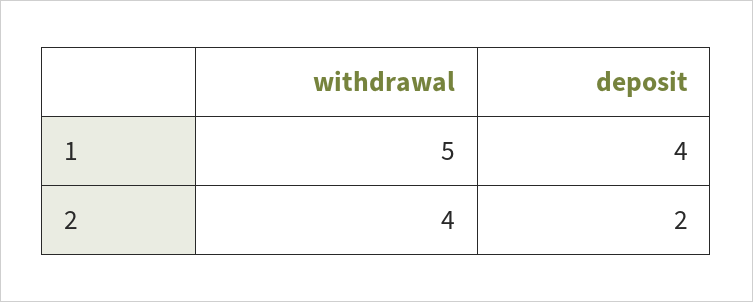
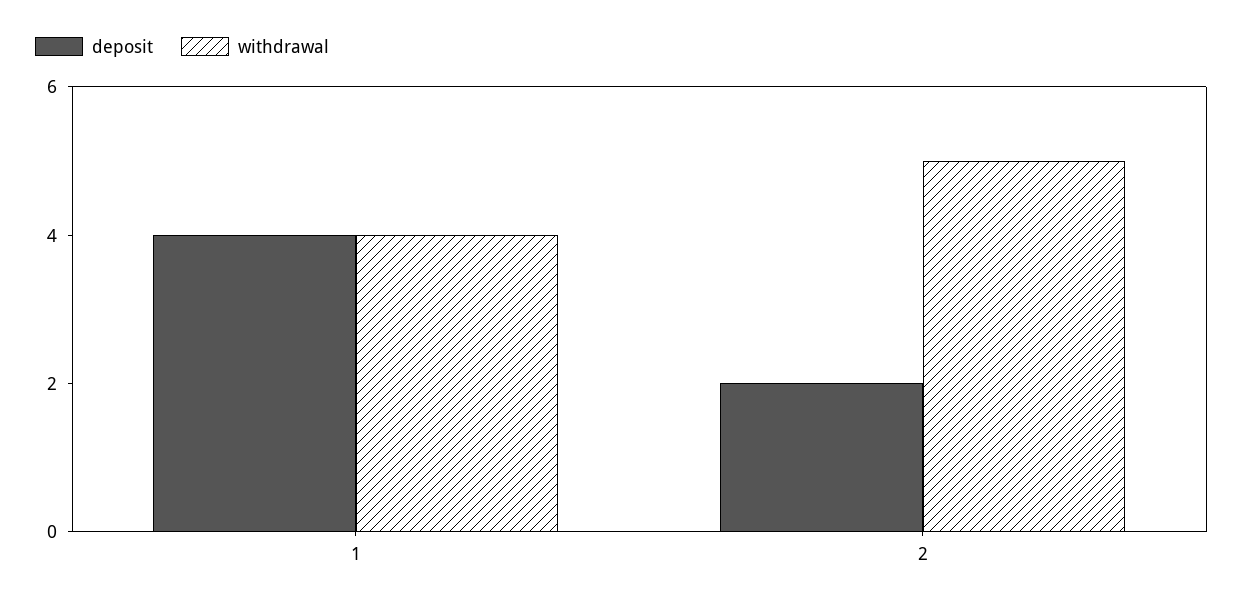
  {
    "withdrawal": {
-     "1": 5,
+     "1": 4,
-     "2": 4
+     "2": 5
    },
    "deposit": {
      "1": 4,
      "2": 2
    }
  }

